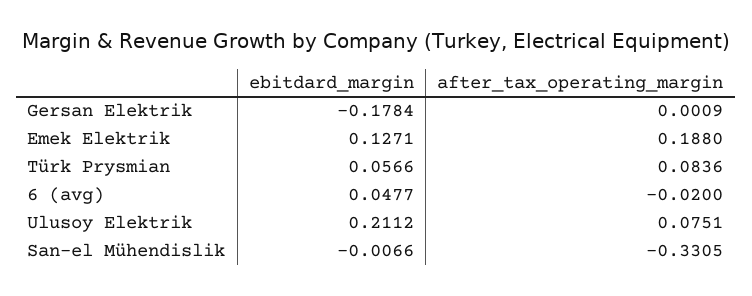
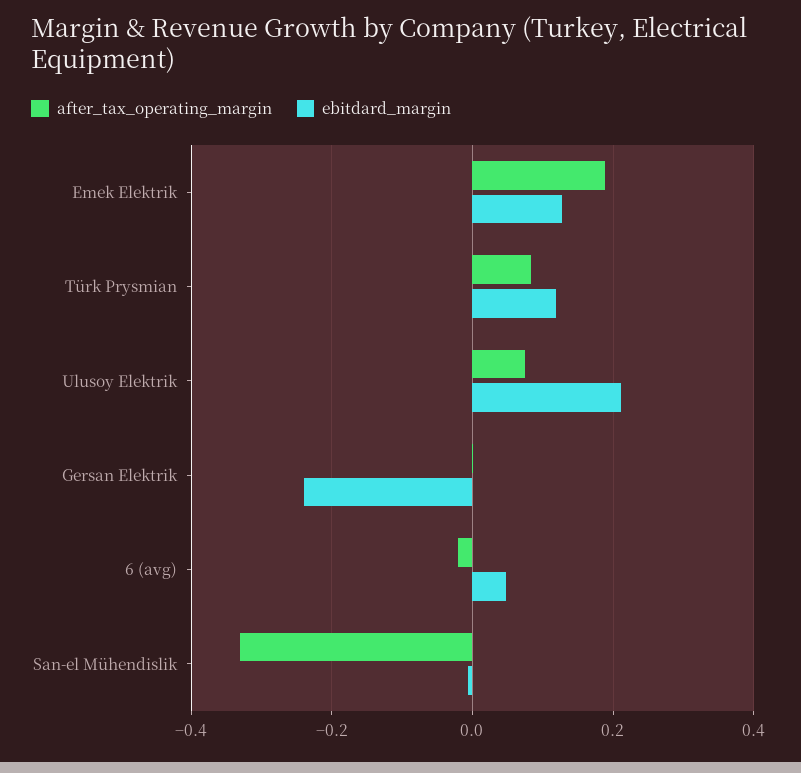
  {
    "ebitdard_margin": {
-     "Gersan Elektrik": -0.1784,
+     "Gersan Elektrik": -0.24,
      "Emek Elektrik": 0.1271,
-     "Türk Prysmian": 0.0566,
+     "Türk Prysmian": 0.12,
      "6 (avg)": 0.0477,
      "Ulusoy Elektrik": 0.2112,
      "San-el Mühendislik": -0.0066
    },
    "after_tax_operating_margin": {
      "Gersan Elektrik": 0.0009,
      "Emek Elektrik": 0.188,
      "Türk Prysmian": 0.0836,
      "6 (avg)": -0.02,
      "Ulusoy Elektrik": 0.0751,
      "San-el Mühendislik": -0.3305
    }
  }

